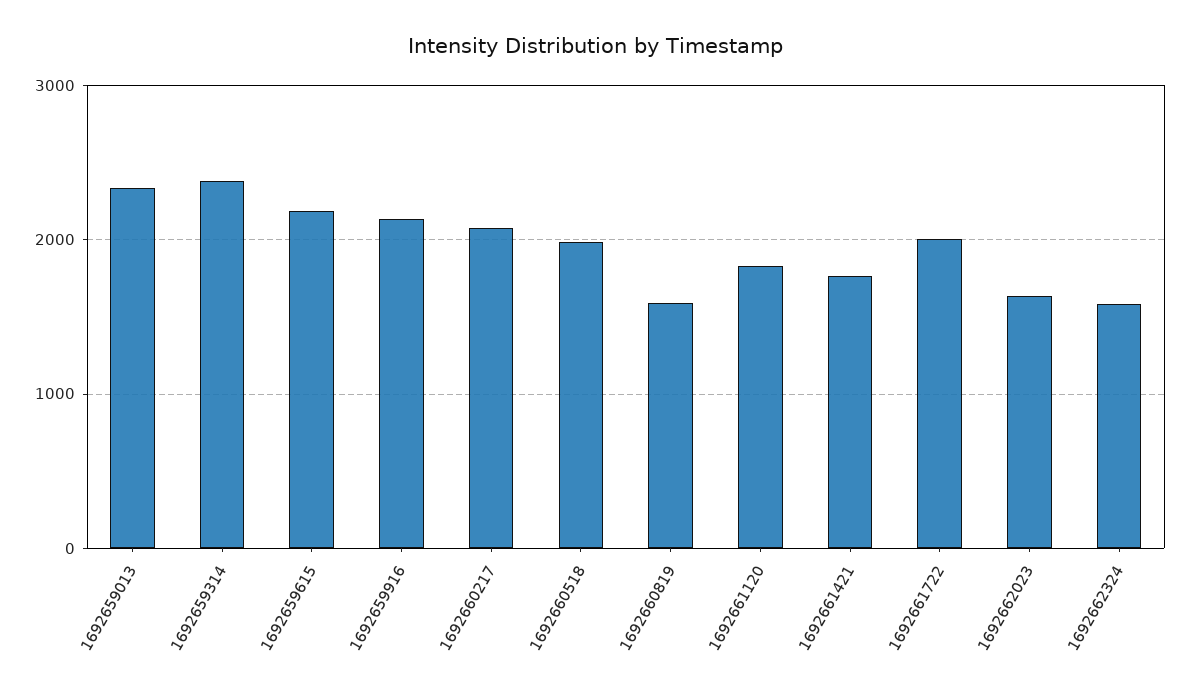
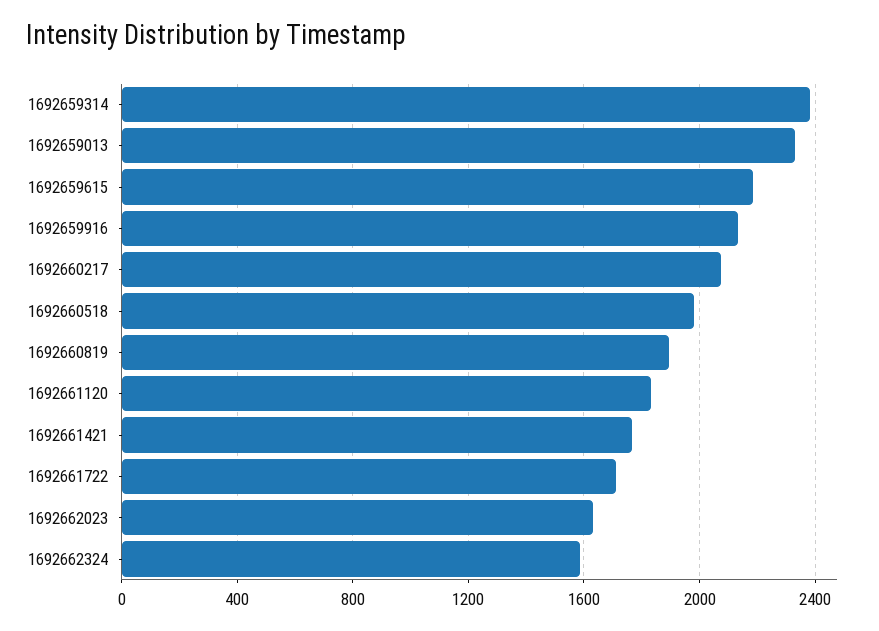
  {
    "1692659013": 2350,
    "1692659314": 2400,
    "1692659615": 2200,
    "1692659916": 2150,
    "1692660217": 2100,
    "1692660518": 2000,
-   "1692660819": 1600,
+   "1692660819": 1900,
    "1692661120": 1850,
    "1692661421": 1750,
-   "1692661722": 2000,
+   "1692661722": 1700,
    "1692662023": 1650,
    "1692662324": 1600
  }

